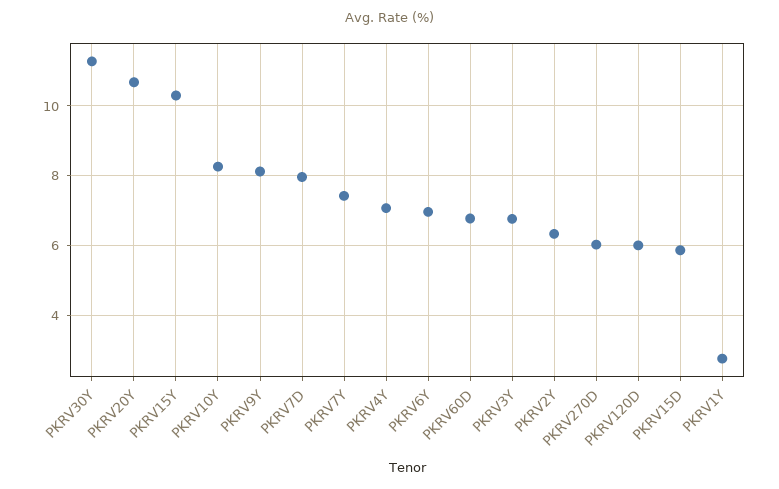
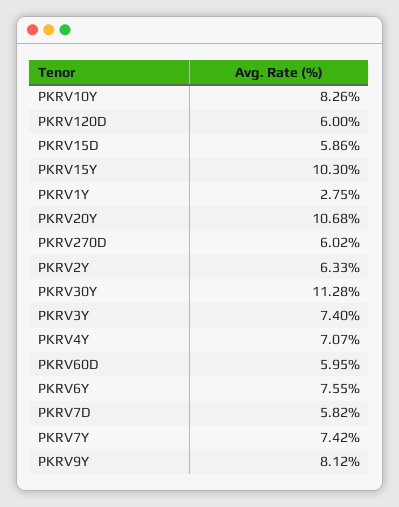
  {
    "PKRV30Y": 11.28,
    "PKRV20Y": 10.68,
    "PKRV15Y": 10.3,
    "PKRV10Y": 8.26,
    "PKRV9Y": 8.12,
-   "PKRV7D": 8,
+   "PKRV7D": 5.82,
    "PKRV7Y": 7.42,
    "PKRV4Y": 7.07,
-   "PKRV6Y": 7,
+   "PKRV6Y": 7.55,
-   "PKRV60D": 6.8,
+   "PKRV60D": 5.95,
-   "PKRV3Y": 6.8,
+   "PKRV3Y": 7.4,
    "PKRV2Y": 6.33,
    "PKRV270D": 6.02,
    "PKRV120D": 6,
    "PKRV15D": 5.86,
    "PKRV1Y": 2.75
  }

